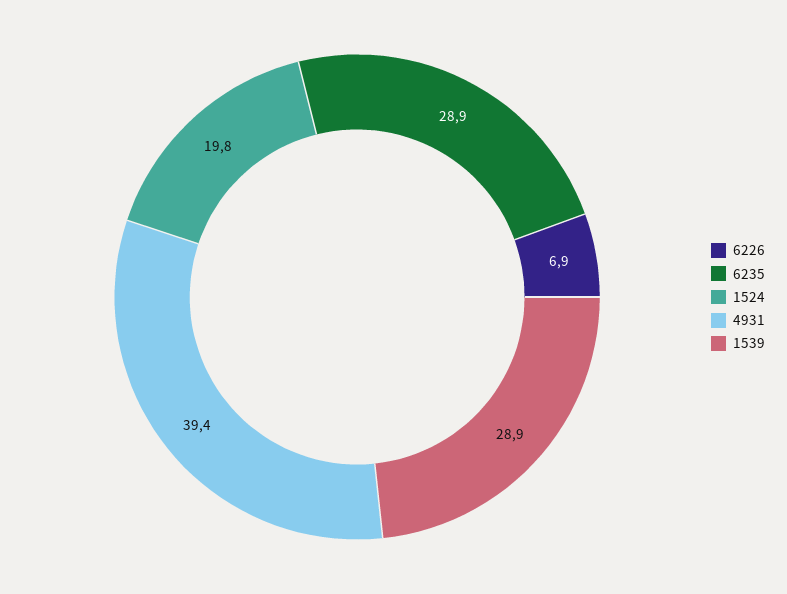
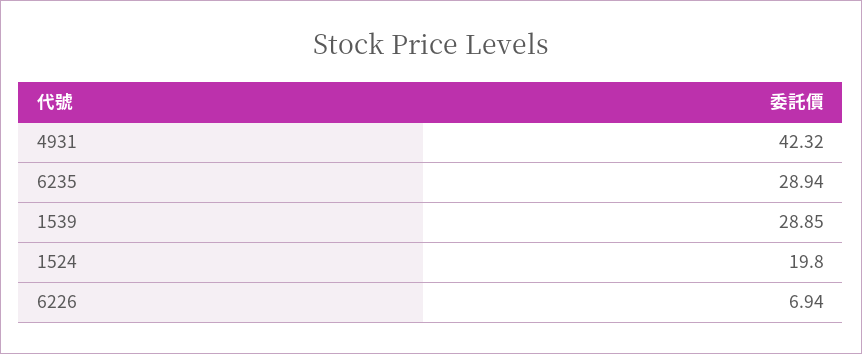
  {
    "6226": 6.94,
    "6235": 28.94,
    "1524": 19.8,
-   "4931": 39.4,
+   "4931": 42.32,
    "1539": 28.85
  }

